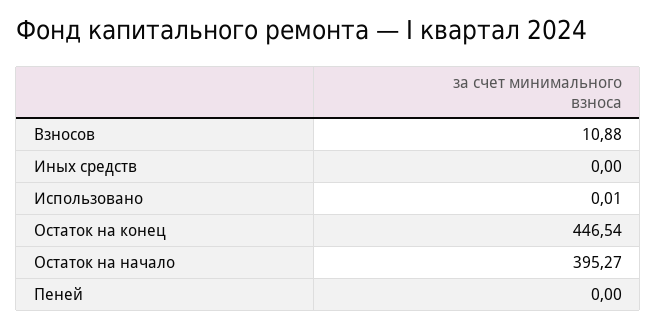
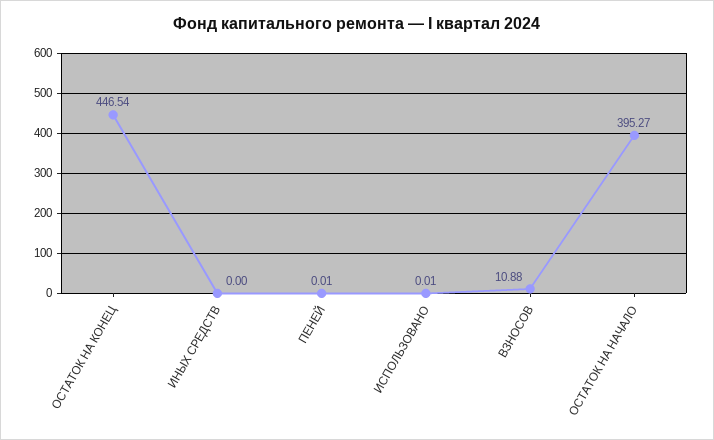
  {
    "Взносов": 10.88,
    "Иных средств": 0,
    "Использовано": 0.01,
    "Остаток на конец": 446.54,
    "Остаток на начало": 395.27,
-   "Пеней": 0
+   "Пеней": 0.01
  }

